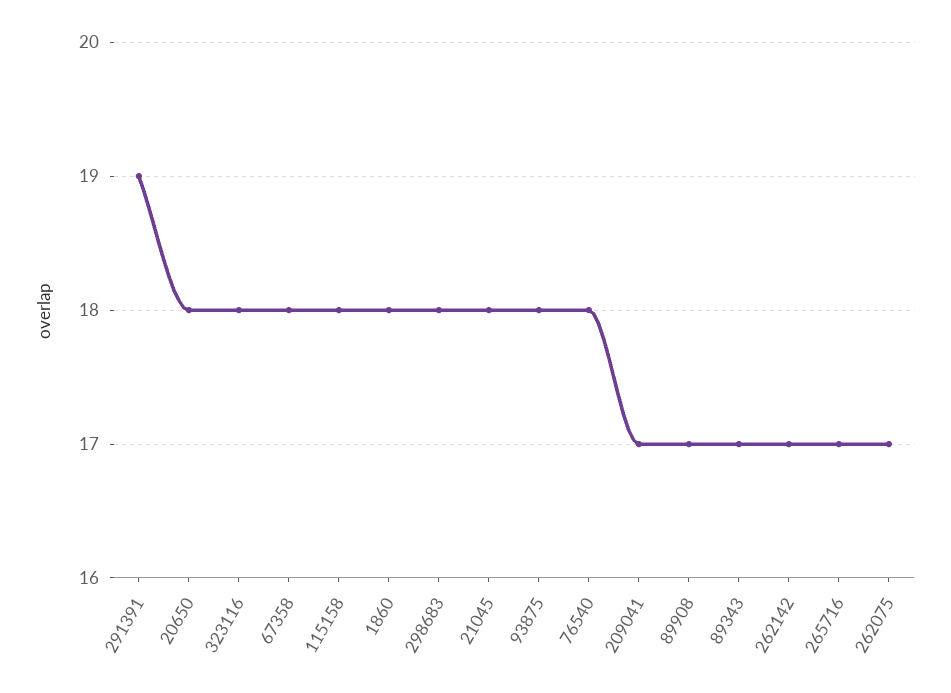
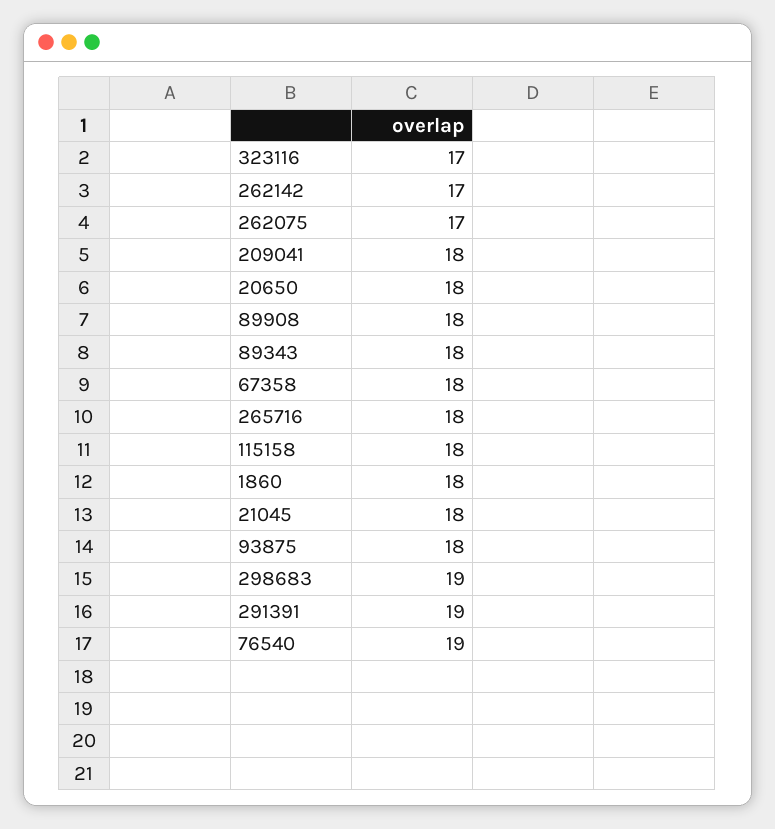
  {
    "291391": 19,
    "20650": 18,
-   "323116": 18,
+   "323116": 17,
    "67358": 18,
    "115158": 18,
    "1860": 18,
-   "298683": 18,
+   "298683": 19,
    "21045": 18,
    "93875": 18,
-   "76540": 18,
+   "76540": 19,
-   "209041": 17,
+   "209041": 18,
-   "89908": 17,
+   "89908": 18,
-   "89343": 17,
+   "89343": 18,
    "262142": 17,
-   "265716": 17,
+   "265716": 18,
    "262075": 17
  }

